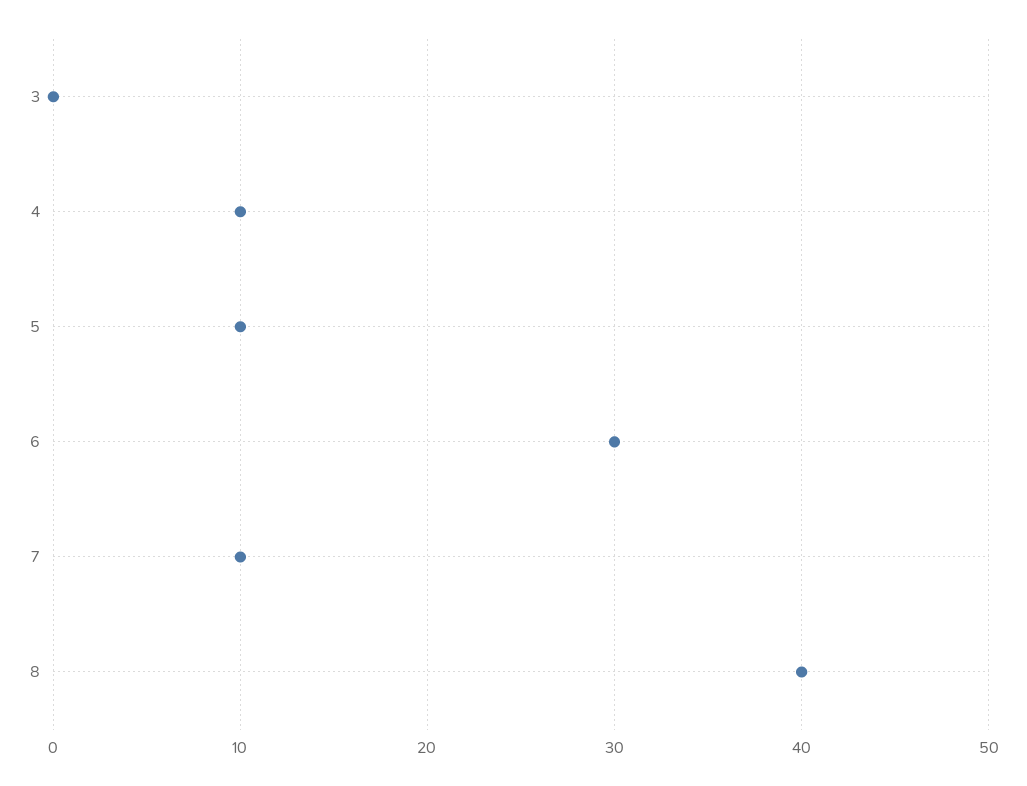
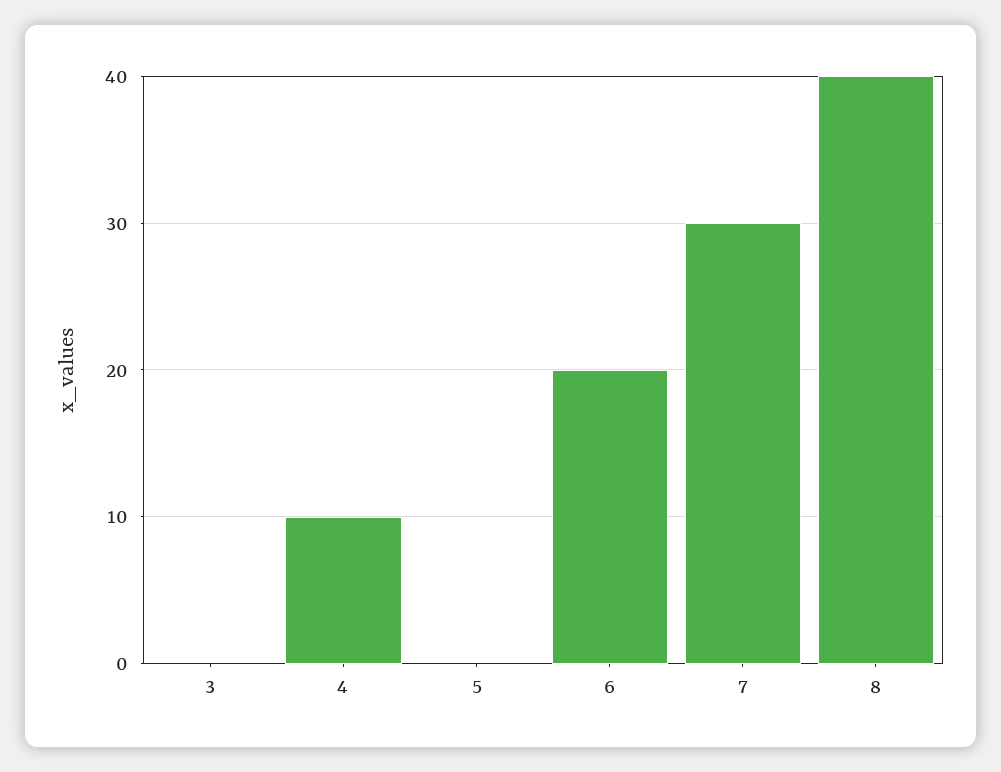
  {
    "3": 0,
    "4": 10,
-   "5": 10,
+   "5": 0,
-   "6": 30,
+   "6": 20,
-   "7": 10,
+   "7": 30,
    "8": 40
  }

